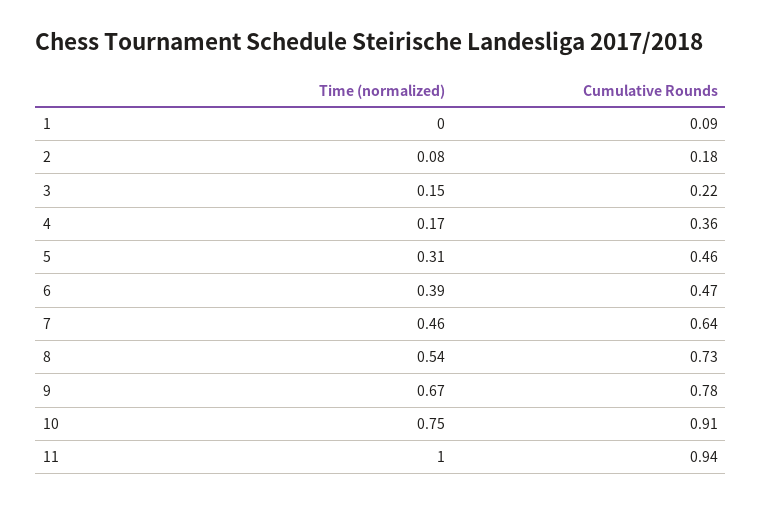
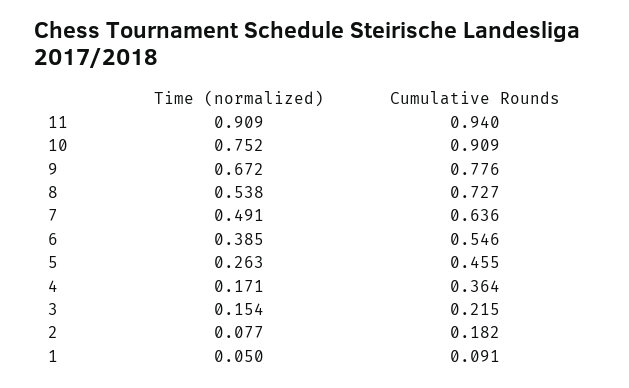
  {
    "Time (normalized)": {
-     "1": 0,
+     "1": 0.05,
      "2": 0.077,
      "3": 0.154,
      "4": 0.171,
-     "5": 0.31,
+     "5": 0.263,
      "6": 0.385,
-     "7": 0.46,
+     "7": 0.491,
      "8": 0.538,
      "9": 0.672,
      "10": 0.752,
-     "11": 1
+     "11": 0.909
    },
    "Cumulative Rounds": {
      "1": 0.091,
      "2": 0.182,
      "3": 0.215,
      "4": 0.364,
      "5": 0.455,
-     "6": 0.47,
+     "6": 0.546,
      "7": 0.636,
      "8": 0.727,
      "9": 0.776,
      "10": 0.909,
      "11": 0.94
    }
  }

